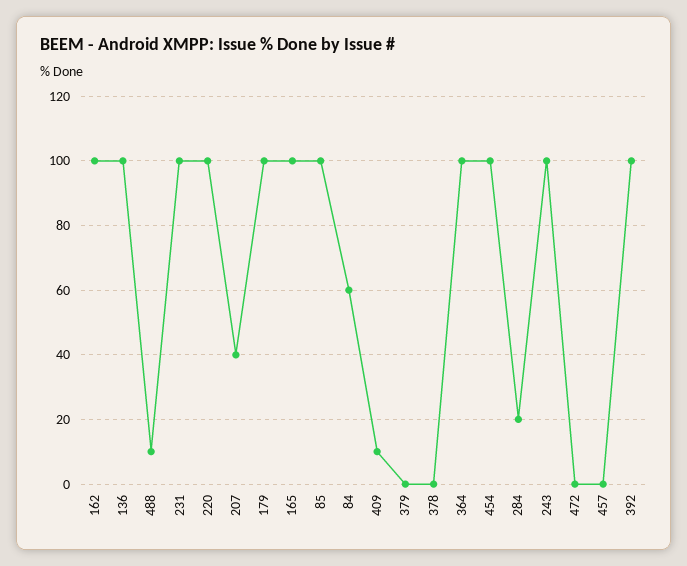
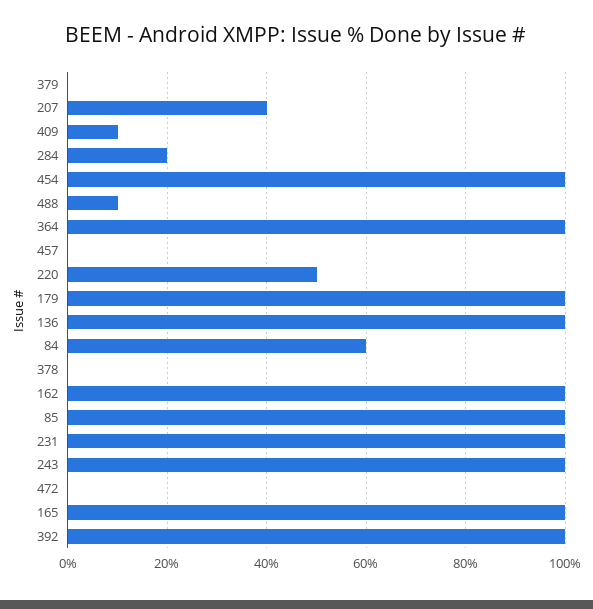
  {
    "162": 100,
    "136": 100,
    "488": 10,
    "231": 100,
-   "220": 100,
+   "220": 50,
    "207": 40,
    "179": 100,
    "165": 100,
    "85": 100,
    "84": 60,
    "409": 10,
    "379": 0,
    "378": 0,
    "364": 100,
    "454": 100,
    "284": 20,
    "243": 100,
    "472": 0,
    "457": 0,
    "392": 100
  }

